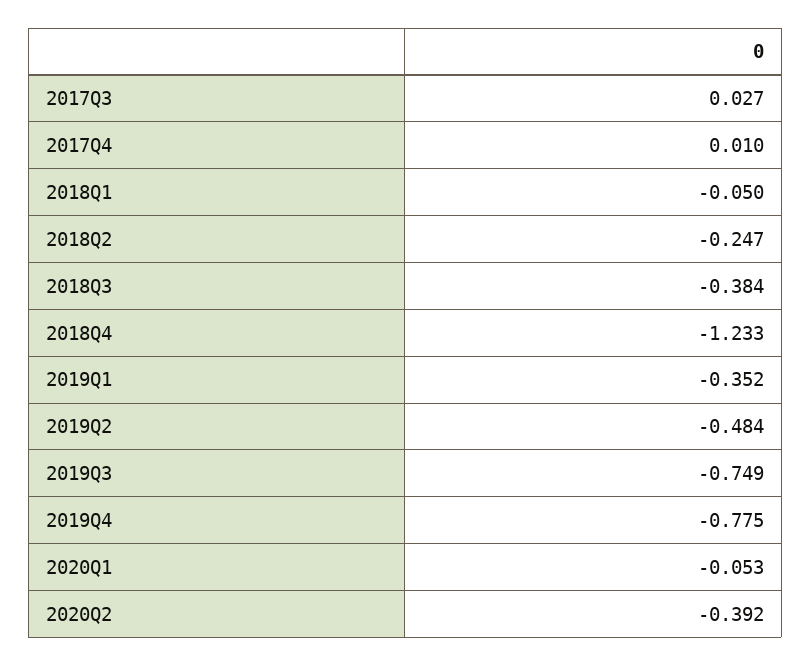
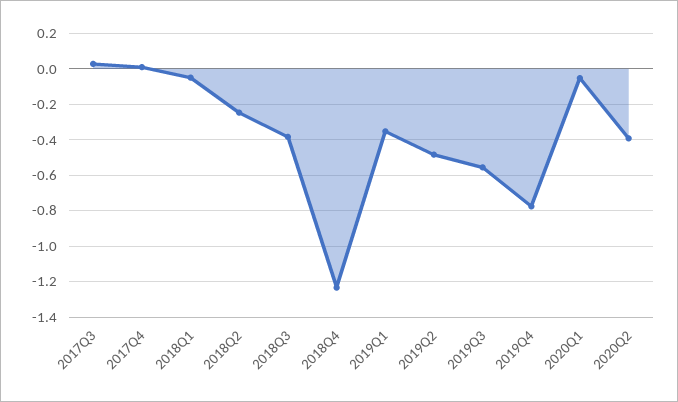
  {
    "2017Q3": 0.027,
    "2017Q4": 0.01,
    "2018Q1": -0.05,
    "2018Q2": -0.247,
    "2018Q3": -0.384,
    "2018Q4": -1.233,
    "2019Q1": -0.352,
    "2019Q2": -0.484,
-   "2019Q3": -0.749,
+   "2019Q3": -0.55,
    "2019Q4": -0.775,
    "2020Q1": -0.053,
    "2020Q2": -0.392
  }

